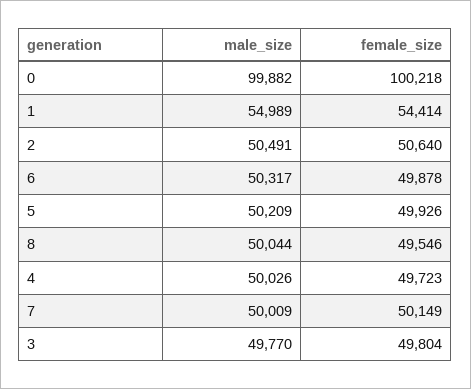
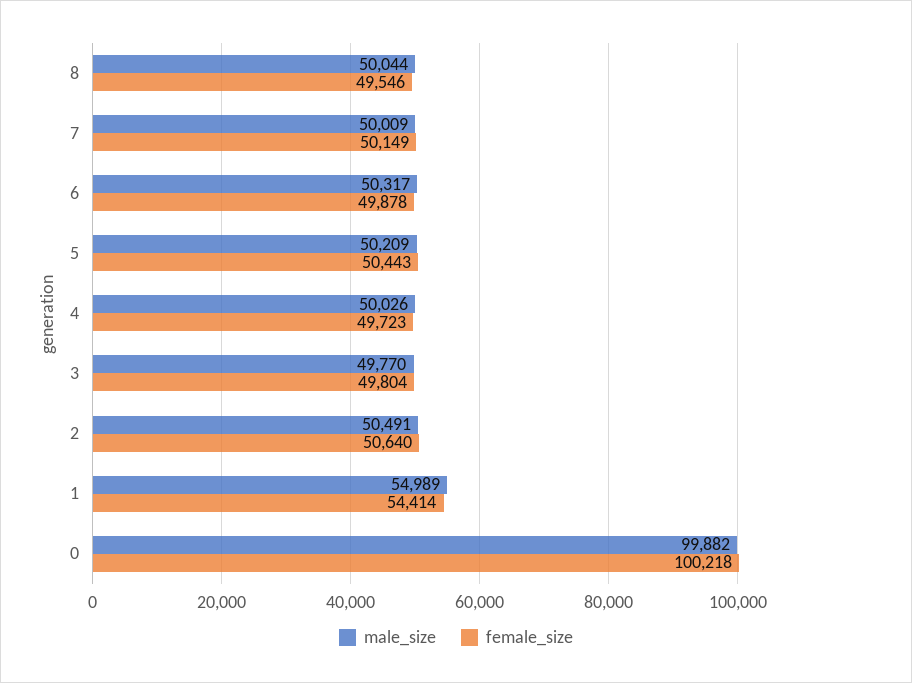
  {
    "male_size": {
      "0": 99882,
      "1": 54989,
      "2": 50491,
      "6": 50317,
      "5": 50209,
      "8": 50044,
      "4": 50026,
      "7": 50009,
      "3": 49770
    },
    "female_size": {
      "0": 100218,
      "1": 54414,
      "2": 50640,
      "6": 49878,
-     "5": 49926,
+     "5": 50443,
      "8": 49546,
      "4": 49723,
      "7": 50149,
      "3": 49804
    }
  }

